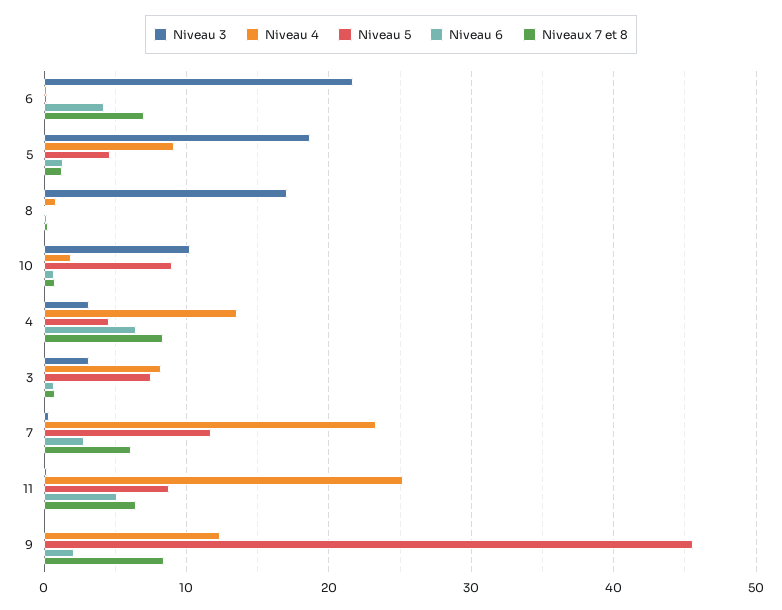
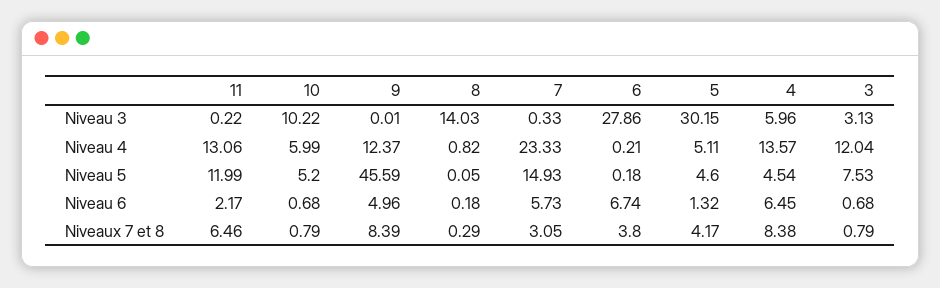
  {
    "Niveau 3": {
-     "6": 22,
+     "6": 27.86,
-     "5": 19,
+     "5": 30.15,
-     "8": 17,
+     "8": 14.03,
      "10": 10.22,
-     "4": 3,
+     "4": 5.96,
      "3": 3.13,
      "7": 0.33,
      "11": 0.22,
      "9": 0.01
    },
    "Niveau 4": {
      "6": 0.21,
-     "5": 9,
+     "5": 5.11,
      "8": 0.82,
-     "10": 2,
+     "10": 5.99,
      "4": 13.57,
-     "3": 8,
+     "3": 12.04,
      "7": 23.33,
-     "11": 25,
+     "11": 13.06,
      "9": 12.37
    },
    "Niveau 5": {
      "6": 0.18,
      "5": 4.6,
      "8": 0.05,
-     "10": 9,
+     "10": 5.2,
      "4": 4.54,
      "3": 7.53,
-     "7": 12,
+     "7": 14.93,
-     "11": 9,
+     "11": 11.99,
      "9": 45.59
    },
    "Niveau 6": {
-     "6": 4,
+     "6": 6.74,
      "5": 1.32,
      "8": 0.18,
      "10": 0.68,
      "4": 6.45,
      "3": 0.68,
-     "7": 3,
+     "7": 5.73,
-     "11": 5,
+     "11": 2.17,
-     "9": 2
+     "9": 4.96
    },
    "Niveaux 7 et 8": {
-     "6": 7,
+     "6": 3.8,
-     "5": 1,
+     "5": 4.17,
      "8": 0.29,
      "10": 0.79,
      "4": 8.38,
      "3": 0.79,
-     "7": 6,
+     "7": 3.05,
      "11": 6.46,
      "9": 8.39
    }
  }

